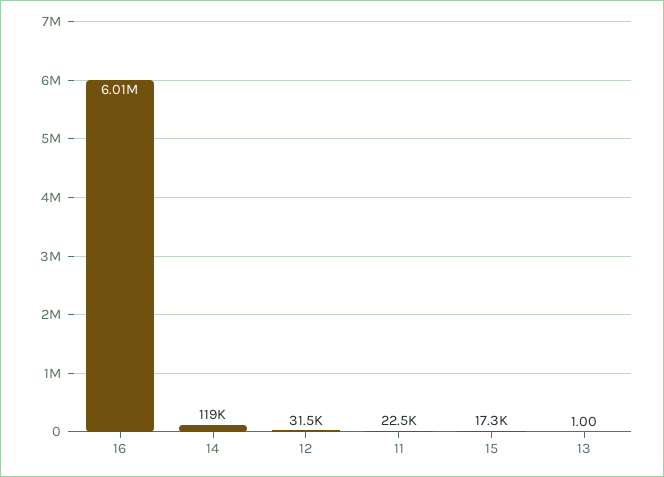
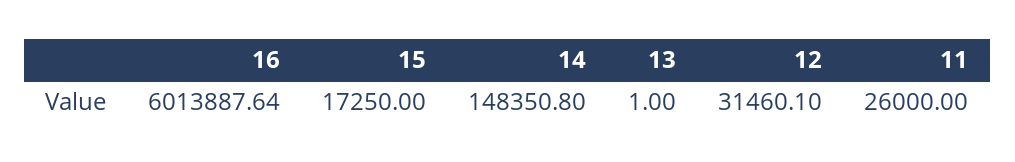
  {
    "16": 6013887.64,
-   "14": 119000,
+   "14": 148350.8,
    "12": 31460.1,
-   "11": 22500,
+   "11": 26000,
    "15": 17250,
    "13": 1
  }

